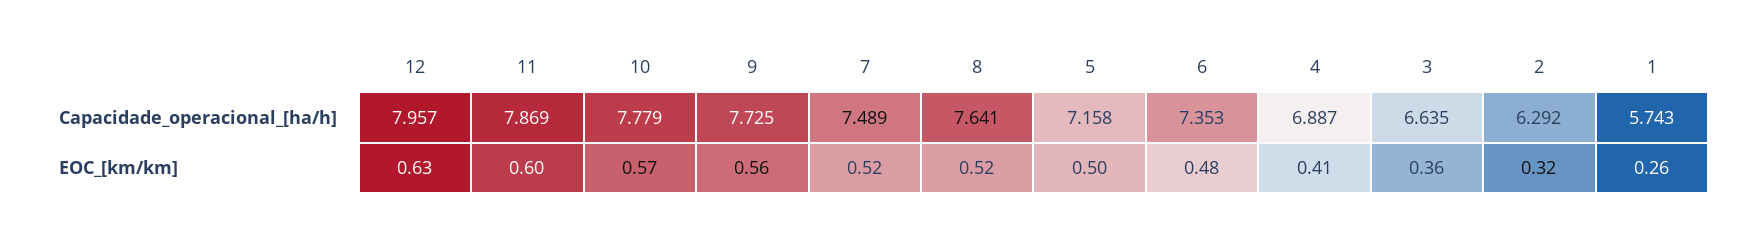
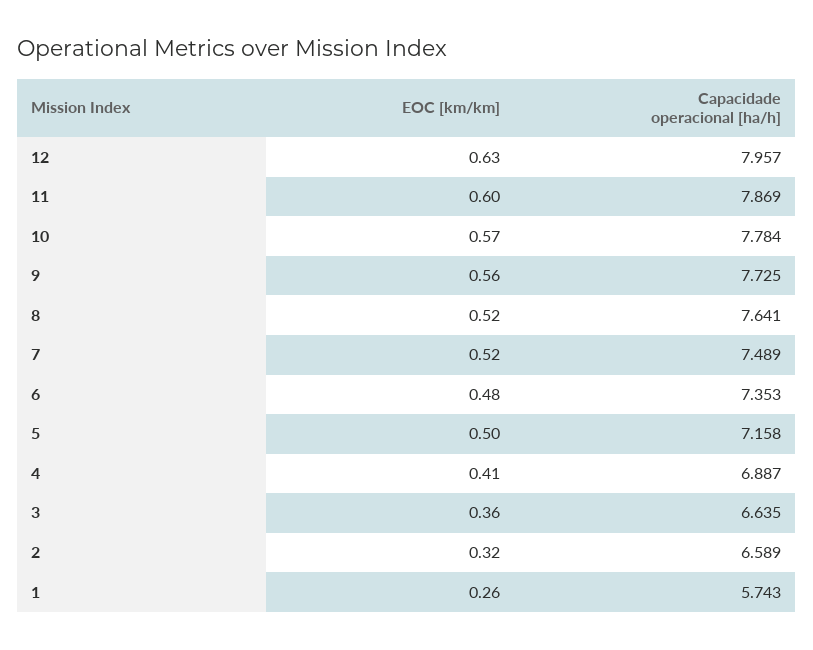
  {
    "12": {
      "Capacidade_operacional_[ha/h]": 7.957,
      "EOC_[km/km]": 0.63
    },
    "11": {
      "Capacidade_operacional_[ha/h]": 7.869,
      "EOC_[km/km]": 0.6
    },
    "10": {
-     "Capacidade_operacional_[ha/h]": 7.779,
+     "Capacidade_operacional_[ha/h]": 7.784,
      "EOC_[km/km]": 0.57
    },
    "9": {
      "Capacidade_operacional_[ha/h]": 7.725,
      "EOC_[km/km]": 0.56
    },
    "7": {
      "Capacidade_operacional_[ha/h]": 7.489,
      "EOC_[km/km]": 0.52
    },
    "8": {
      "Capacidade_operacional_[ha/h]": 7.641,
      "EOC_[km/km]": 0.52
    },
    "5": {
      "Capacidade_operacional_[ha/h]": 7.158,
      "EOC_[km/km]": 0.5
    },
    "6": {
      "Capacidade_operacional_[ha/h]": 7.353,
      "EOC_[km/km]": 0.48
    },
    "4": {
      "Capacidade_operacional_[ha/h]": 6.887,
      "EOC_[km/km]": 0.41
    },
    "3": {
      "Capacidade_operacional_[ha/h]": 6.635,
      "EOC_[km/km]": 0.36
    },
    "2": {
-     "Capacidade_operacional_[ha/h]": 6.292,
+     "Capacidade_operacional_[ha/h]": 6.589,
      "EOC_[km/km]": 0.32
    },
    "1": {
      "Capacidade_operacional_[ha/h]": 5.743,
      "EOC_[km/km]": 0.26
    }
  }

